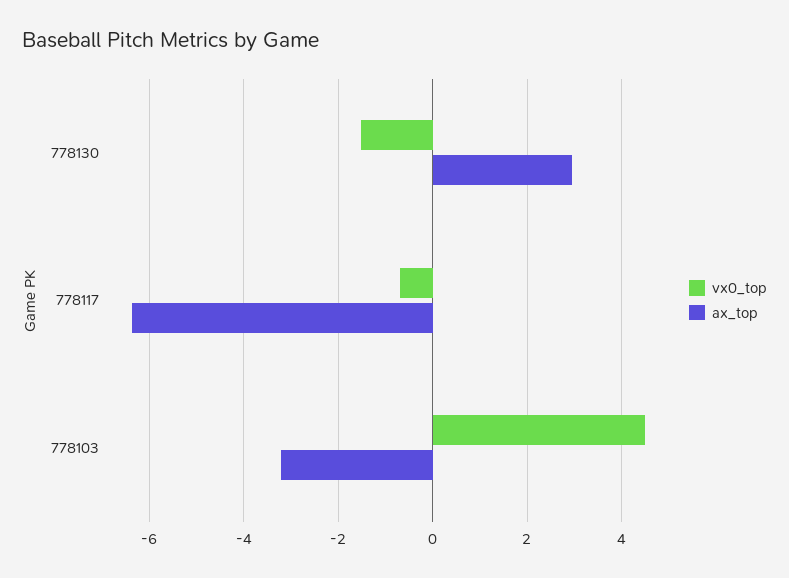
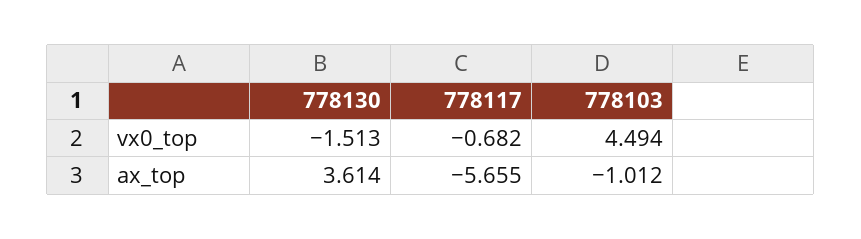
  {
    "vx0_top": {
      "778130": -1.513,
      "778117": -0.682,
      "778103": 4.494
    },
    "ax_top": {
-     "778130": 3,
+     "778130": 3.614,
-     "778117": -6.4,
+     "778117": -5.655,
-     "778103": -3.2
+     "778103": -1.012
    }
  }

